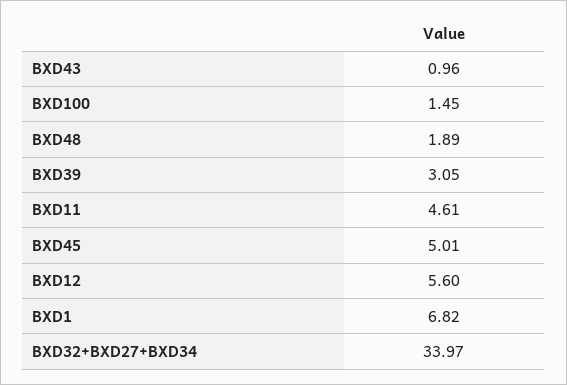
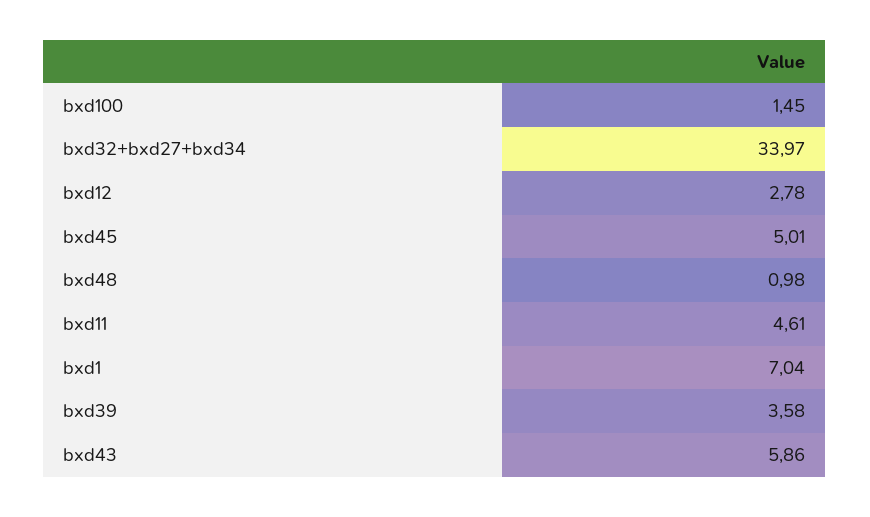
  {
-   "BXD43": 0.96,
+   "BXD43": 5.86,
    "BXD100": 1.45,
-   "BXD48": 1.89,
+   "BXD48": 0.98,
-   "BXD39": 3.05,
+   "BXD39": 3.58,
    "BXD11": 4.61,
    "BXD45": 5.01,
-   "BXD12": 5.6,
+   "BXD12": 2.78,
-   "BXD1": 6.82,
+   "BXD1": 7.04,
    "BXD32+BXD27+BXD34": 33.97
  }

